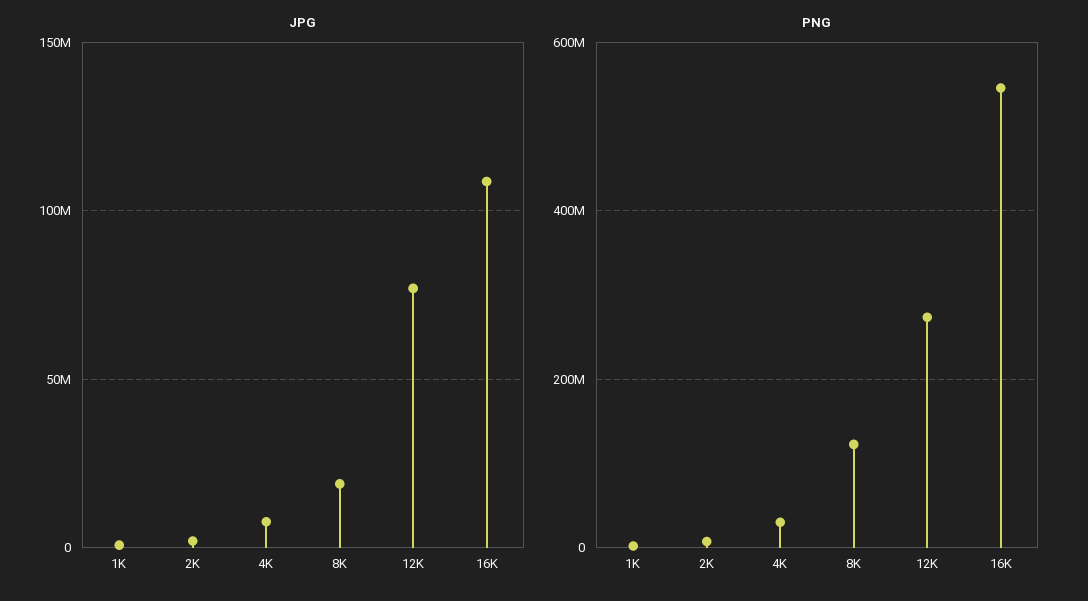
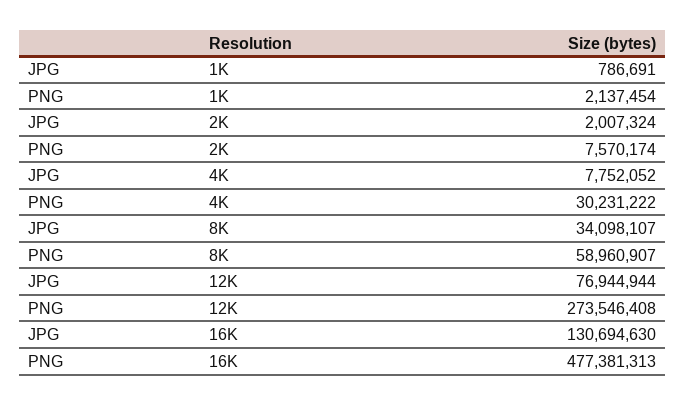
  {
    "JPG": {
      "1K": 786691,
      "2K": 2007324,
      "4K": 7752052,
-     "8K": 20000000,
+     "8K": 34098107,
      "12K": 76944944,
-     "16K": 110000000
+     "16K": 130694630
    },
    "PNG": {
      "1K": 2137454,
      "2K": 7570174,
      "4K": 30231222,
-     "8K": 120000000,
+     "8K": 58960907,
      "12K": 273546408,
-     "16K": 540000000
+     "16K": 477381313
    }
  }

